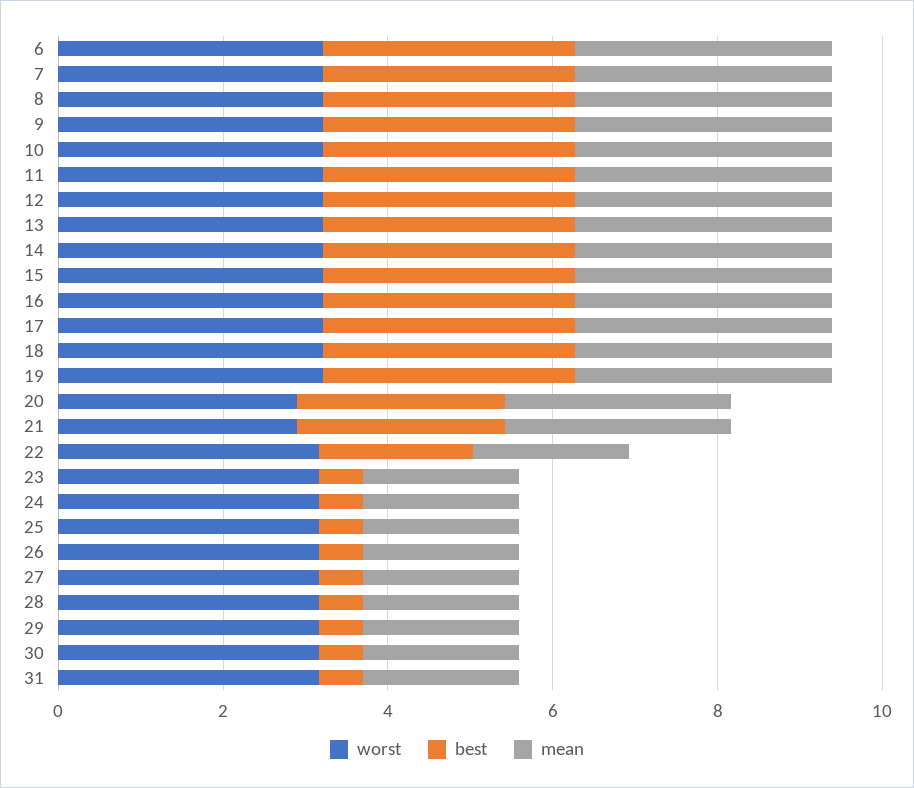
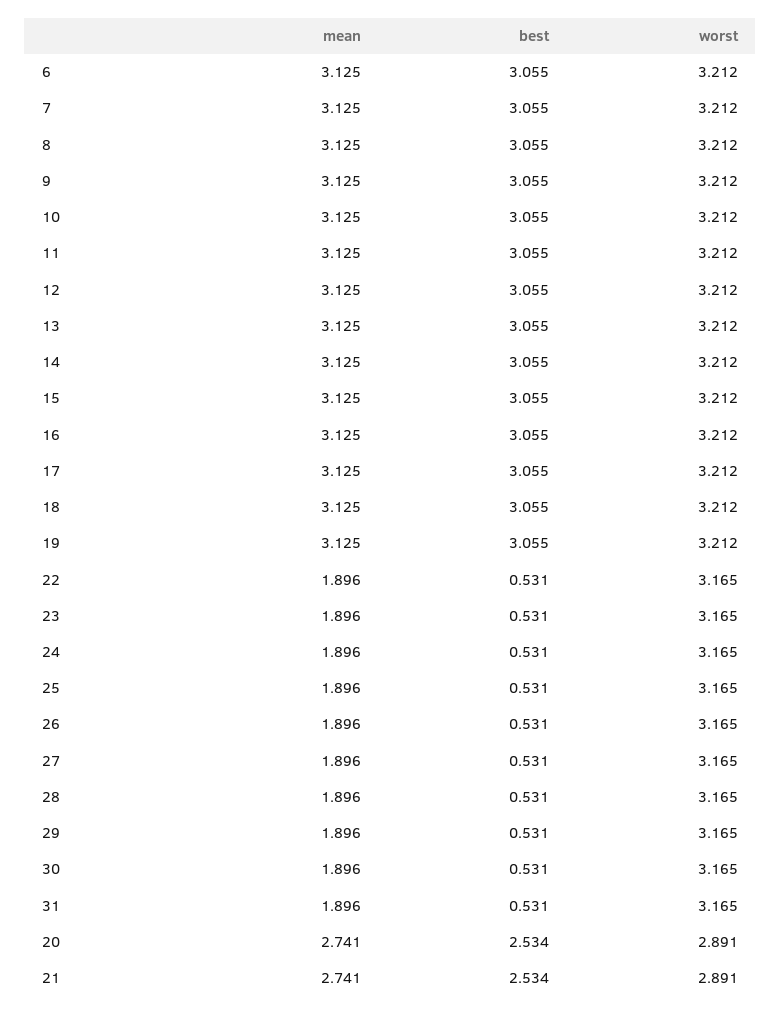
  {
    "worst": {
      "6": 3.212,
      "7": 3.212,
      "8": 3.212,
      "9": 3.212,
      "10": 3.212,
      "11": 3.212,
      "12": 3.212,
      "13": 3.212,
      "14": 3.212,
      "15": 3.212,
      "16": 3.212,
      "17": 3.212,
      "18": 3.212,
      "19": 3.212,
      "20": 2.891,
      "21": 2.891,
      "22": 3.165,
      "23": 3.165,
      "24": 3.165,
      "25": 3.165,
      "26": 3.165,
      "27": 3.165,
      "28": 3.165,
      "29": 3.165,
      "30": 3.165,
      "31": 3.165
    },
    "best": {
      "6": 3.055,
      "7": 3.055,
      "8": 3.055,
      "9": 3.055,
      "10": 3.055,
      "11": 3.055,
      "12": 3.055,
      "13": 3.055,
      "14": 3.055,
      "15": 3.055,
      "16": 3.055,
      "17": 3.055,
      "18": 3.055,
      "19": 3.055,
      "20": 2.534,
      "21": 2.534,
-     "22": 2,
+     "22": 0.531,
      "23": 0.531,
      "24": 0.531,
      "25": 0.531,
      "26": 0.531,
      "27": 0.531,
      "28": 0.531,
      "29": 0.531,
      "30": 0.531,
      "31": 0.531
    },
    "mean": {
      "6": 3.125,
      "7": 3.125,
      "8": 3.125,
      "9": 3.125,
      "10": 3.125,
      "11": 3.125,
      "12": 3.125,
      "13": 3.125,
      "14": 3.125,
      "15": 3.125,
      "16": 3.125,
      "17": 3.125,
      "18": 3.125,
      "19": 3.125,
      "20": 2.741,
      "21": 2.741,
      "22": 1.896,
      "23": 1.896,
      "24": 1.896,
      "25": 1.896,
      "26": 1.896,
      "27": 1.896,
      "28": 1.896,
      "29": 1.896,
      "30": 1.896,
      "31": 1.896
    }
  }

